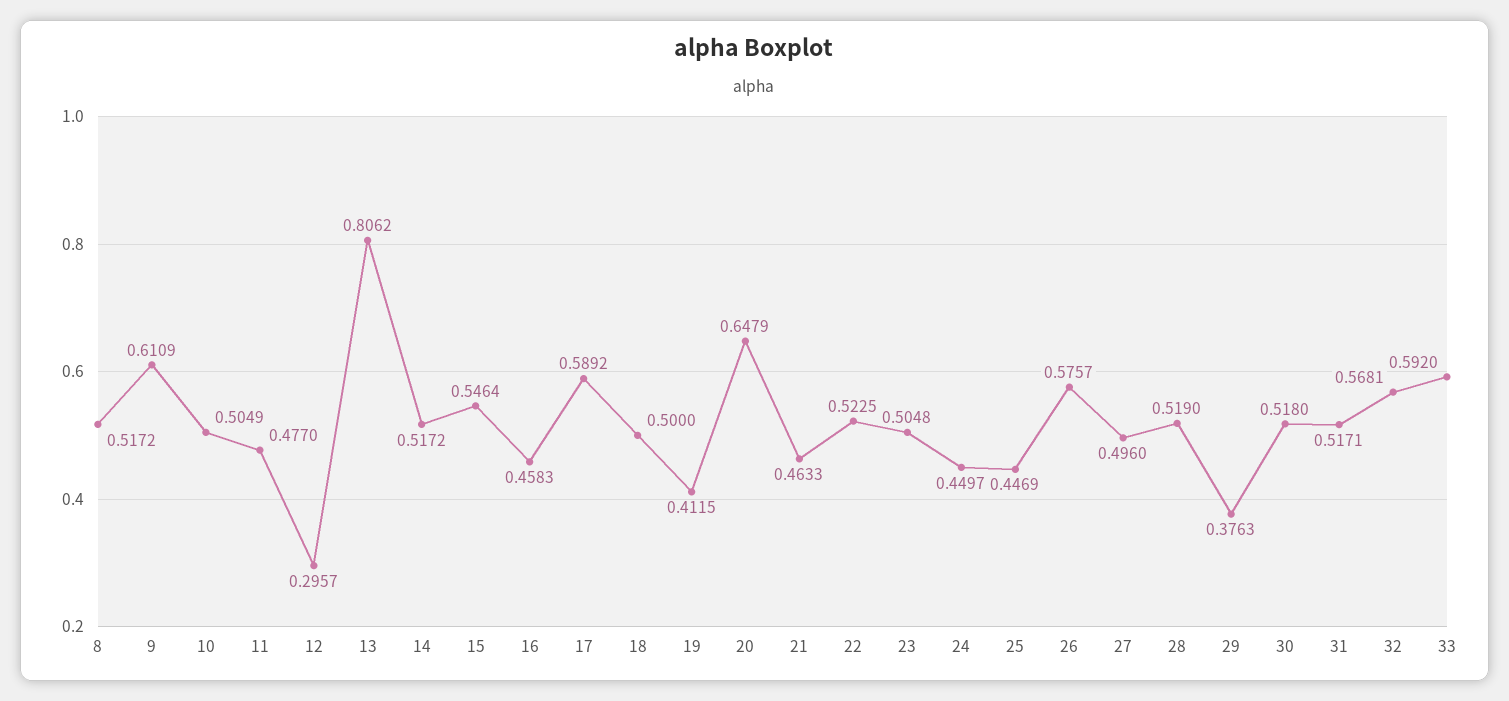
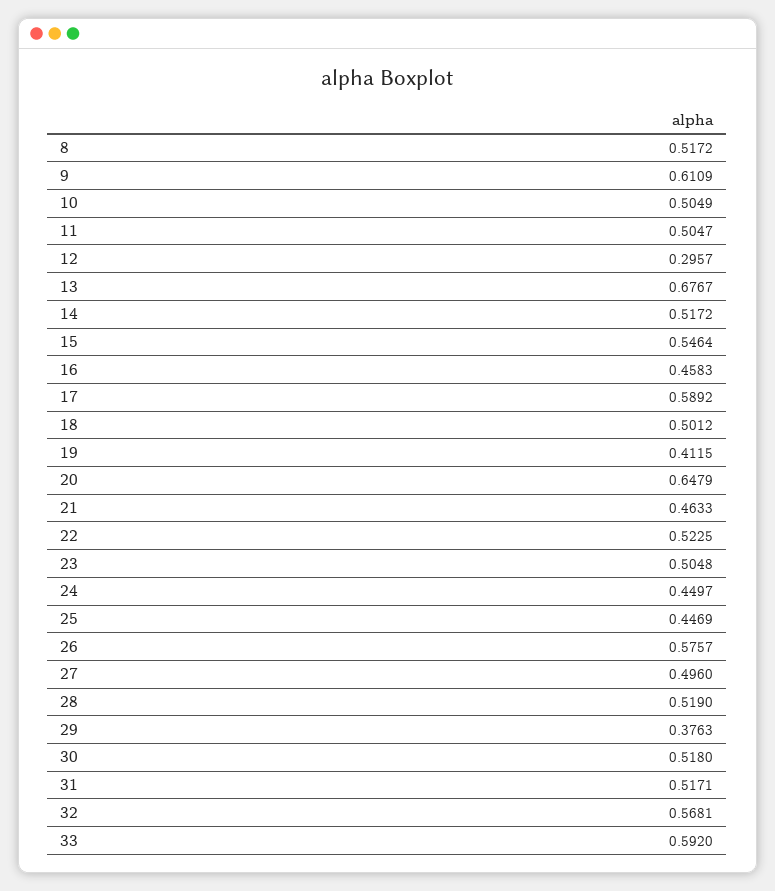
  {
    "8": 0.5172,
    "9": 0.6109,
    "10": 0.5049,
-   "11": 0.477,
+   "11": 0.5047,
    "12": 0.2957,
-   "13": 0.8062,
+   "13": 0.6767,
    "14": 0.5172,
    "15": 0.5464,
    "16": 0.4583,
    "17": 0.5892,
-   "18": 0.5,
+   "18": 0.5012,
    "19": 0.4115,
    "20": 0.6479,
    "21": 0.4633,
    "22": 0.5225,
    "23": 0.5048,
    "24": 0.4497,
    "25": 0.4469,
    "26": 0.5757,
    "27": 0.496,
    "28": 0.519,
    "29": 0.3763,
    "30": 0.518,
    "31": 0.5171,
    "32": 0.5681,
    "33": 0.592
  }

